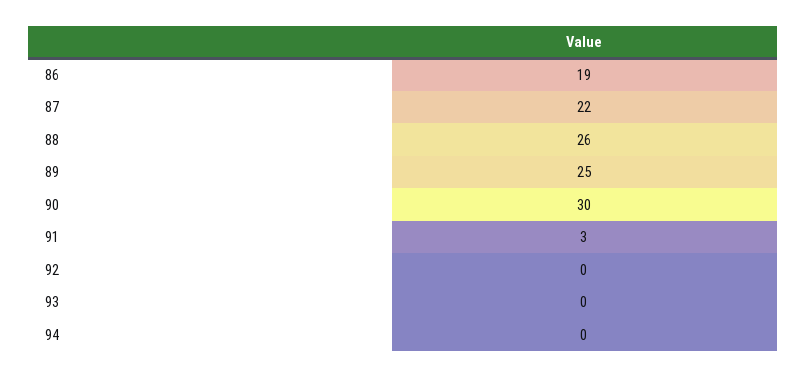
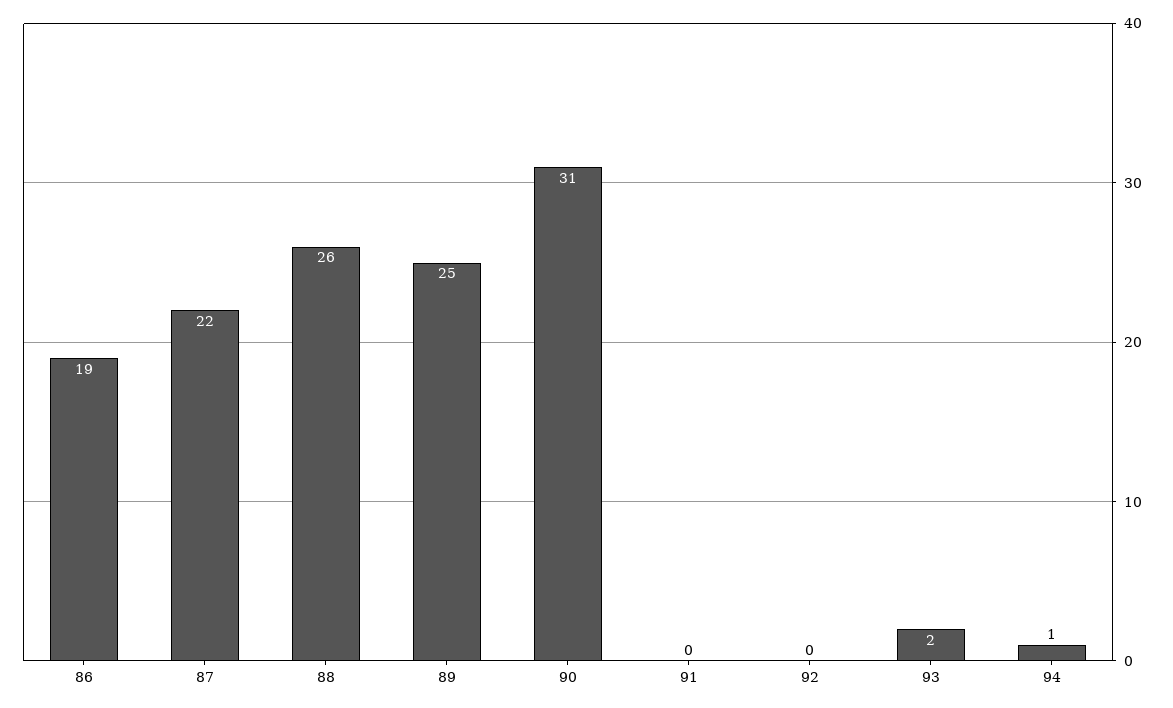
  {
    "86": 19,
    "87": 22,
    "88": 26,
    "89": 25,
-   "90": 30,
+   "90": 31,
-   "91": 3,
+   "91": 0,
    "92": 0,
-   "93": 0,
+   "93": 2,
-   "94": 0
+   "94": 1
  }

